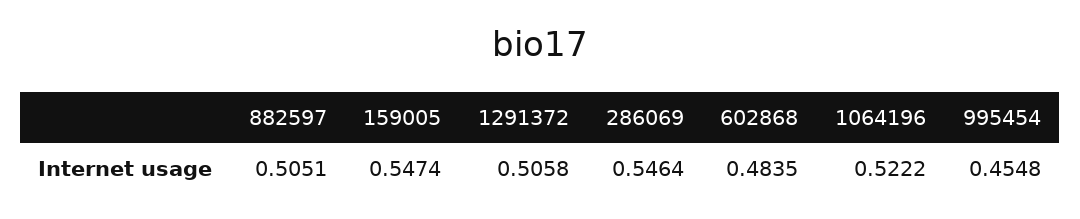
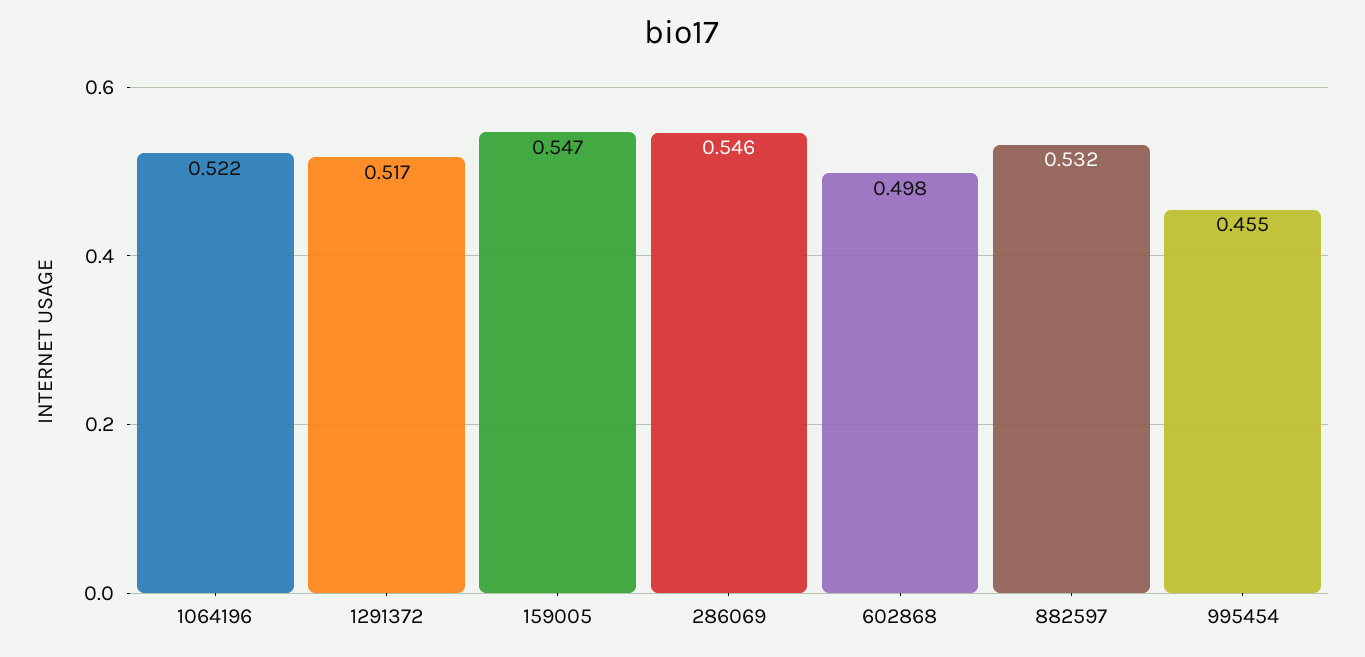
  {
-   "882597": 0.5051,
+   "882597": 0.532,
    "159005": 0.5474,
-   "1291372": 0.5058,
+   "1291372": 0.517,
    "286069": 0.5464,
-   "602868": 0.4835,
+   "602868": 0.498,
    "1064196": 0.5222,
    "995454": 0.4548
  }

